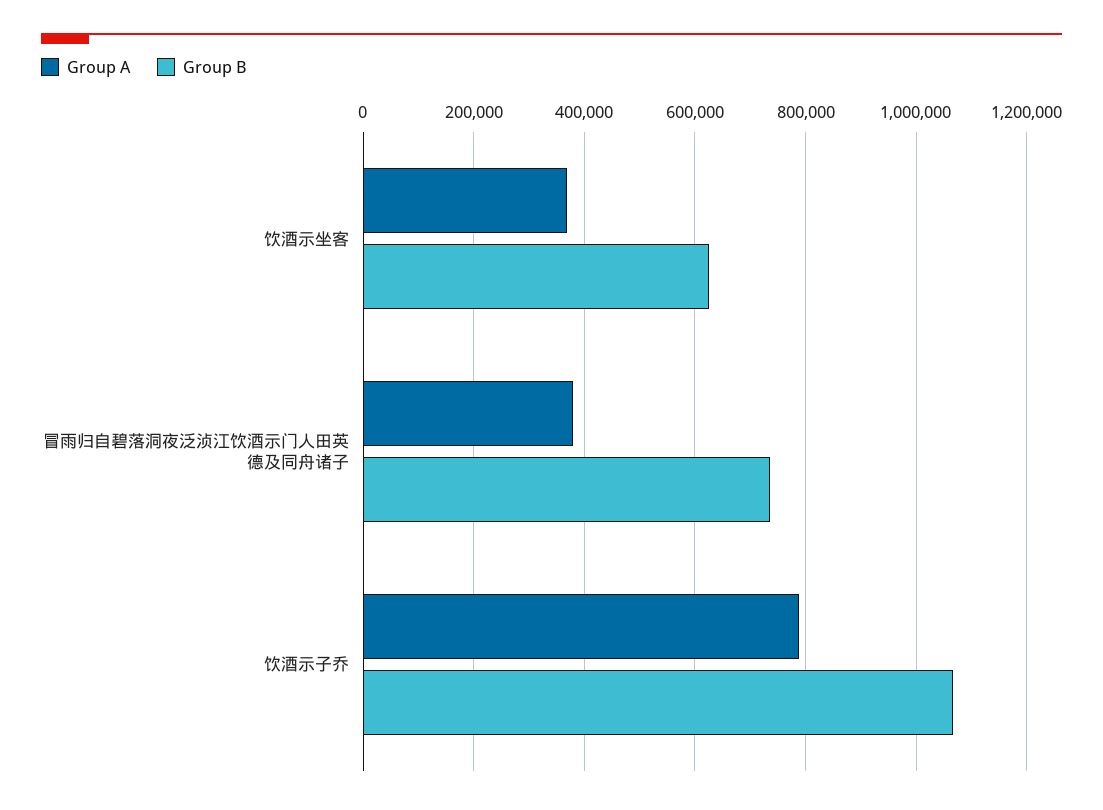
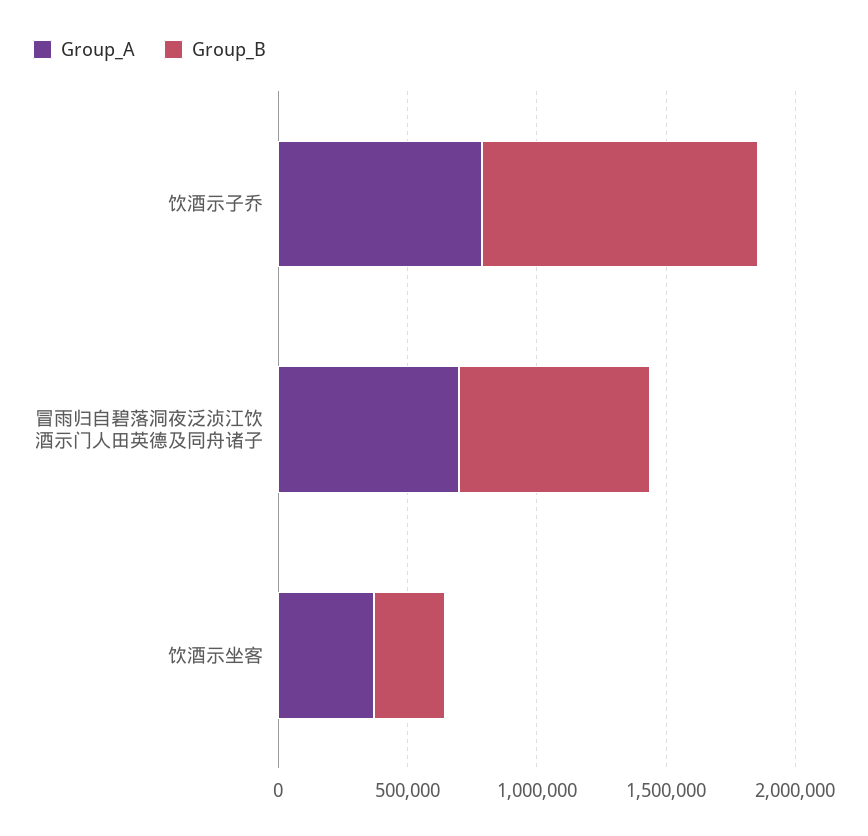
  {
    "Group A": {
      "饮酒示坐客": 360000,
-     "冒雨归自碧落洞夜泛浈江饮酒示门人田英德及同舟诸子": 380000,
+     "冒雨归自碧落洞夜泛浈江饮酒示门人田英德及同舟诸子": 700000,
      "饮酒示子乔": 780000
    },
    "Group B": {
-     "饮酒示坐客": 620000,
+     "饮酒示坐客": 300000,
      "冒雨归自碧落洞夜泛浈江饮酒示门人田英德及同舟诸子": 740000,
      "饮酒示子乔": 1060000
    }
  }

